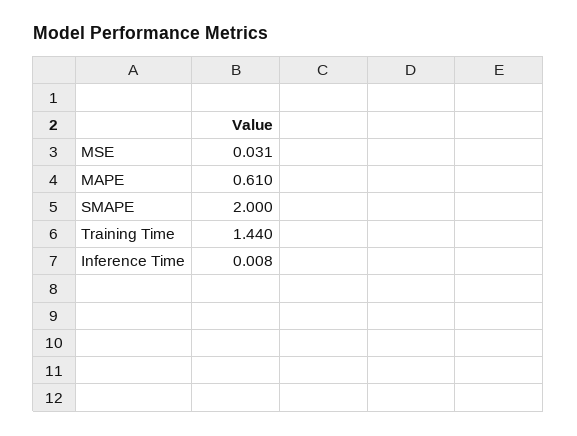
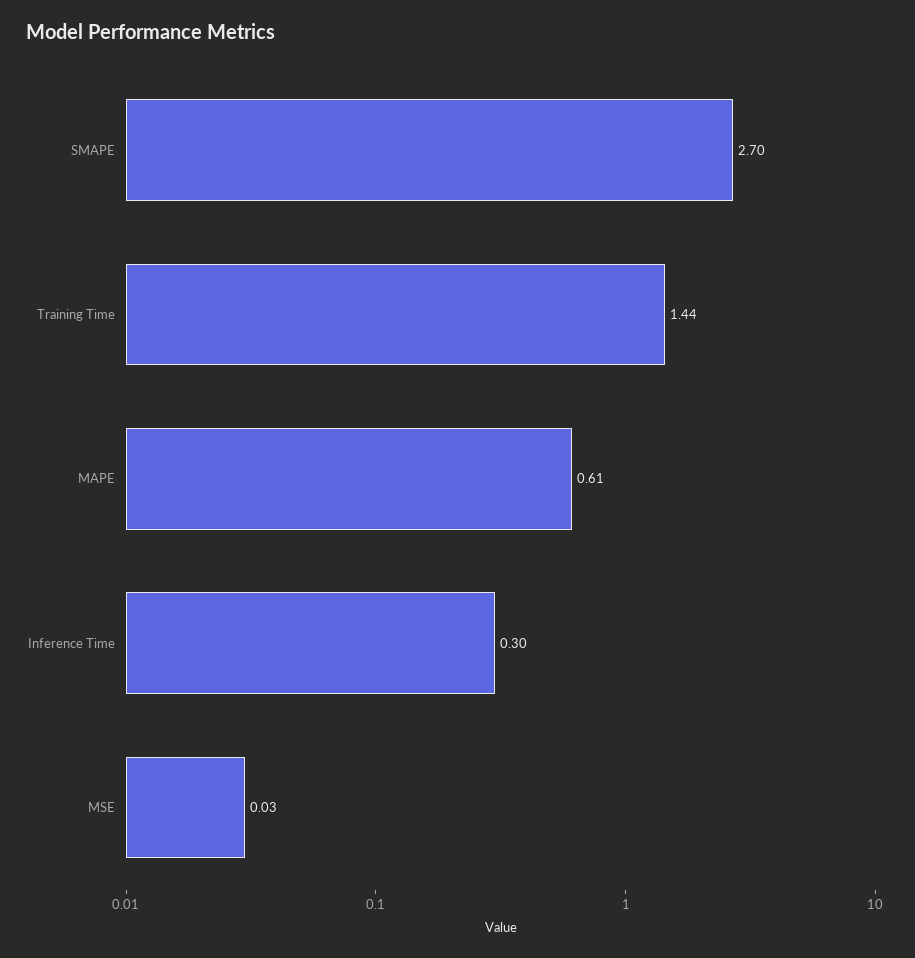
  {
    "MSE": 0.031,
    "MAPE": 0.61,
-   "SMAPE": 2,
+   "SMAPE": 2.7,
    "Training Time": 1.44,
-   "Inference Time": 0.008
+   "Inference Time": 0.3
  }

